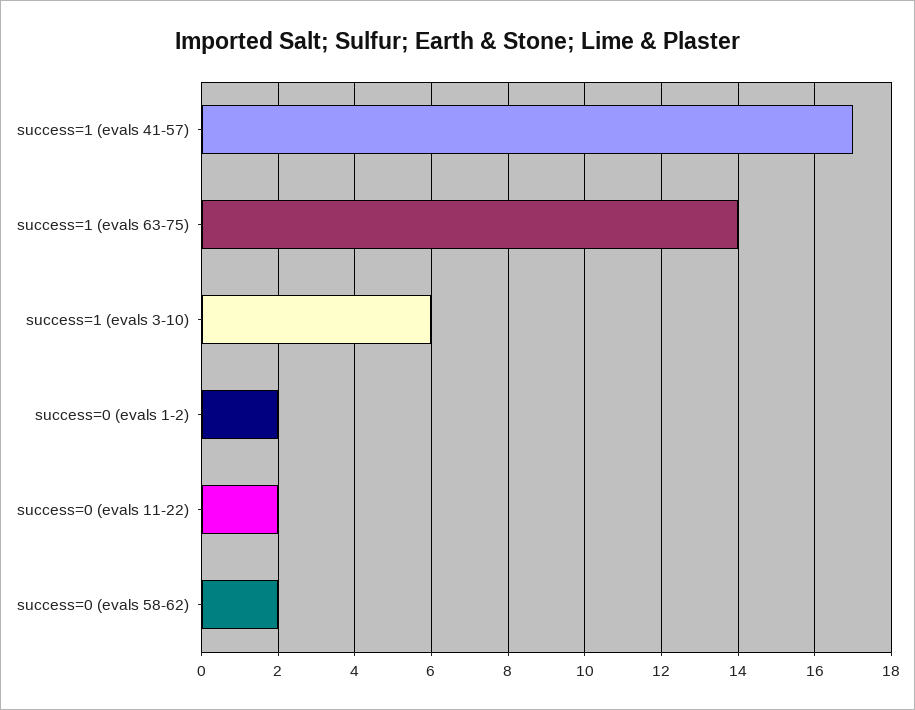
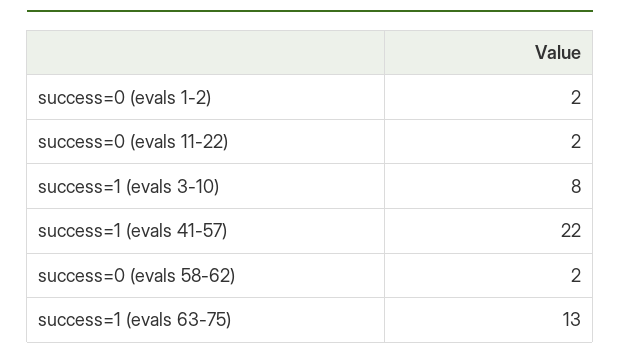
  {
-   "success=1 (evals 41-57)": 17,
+   "success=1 (evals 41-57)": 22,
-   "success=1 (evals 63-75)": 14,
+   "success=1 (evals 63-75)": 13,
-   "success=1 (evals 3-10)": 6,
+   "success=1 (evals 3-10)": 8,
    "success=0 (evals 1-2)": 2,
    "success=0 (evals 11-22)": 2,
    "success=0 (evals 58-62)": 2
  }

